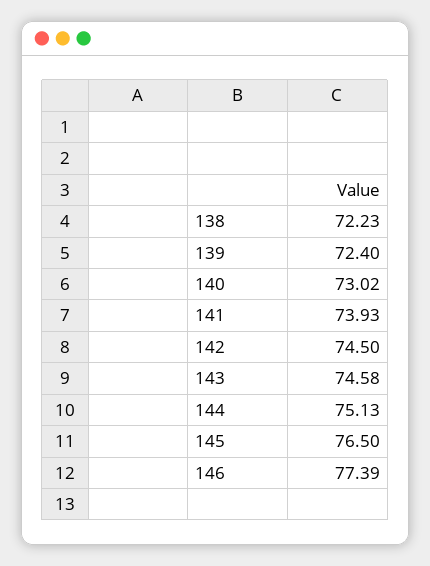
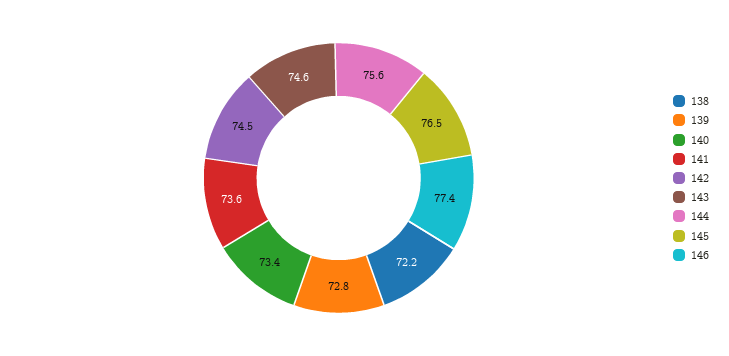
  {
    "138": 72.23,
-   "139": 72.4,
+   "139": 72.8,
-   "140": 73.02,
+   "140": 73.4,
-   "141": 73.93,
+   "141": 73.6,
    "142": 74.5,
    "143": 74.58,
-   "144": 75.13,
+   "144": 75.6,
    "145": 76.5,
    "146": 77.39
  }

